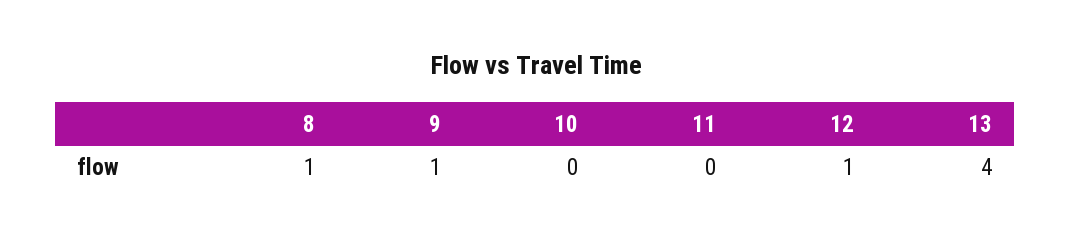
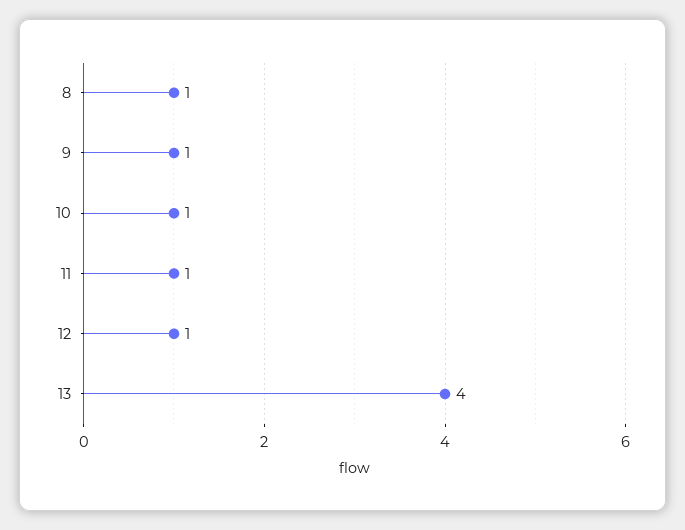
  {
    "8": 1,
    "9": 1,
-   "10": 0,
+   "10": 1,
-   "11": 0,
+   "11": 1,
    "12": 1,
    "13": 4
  }

